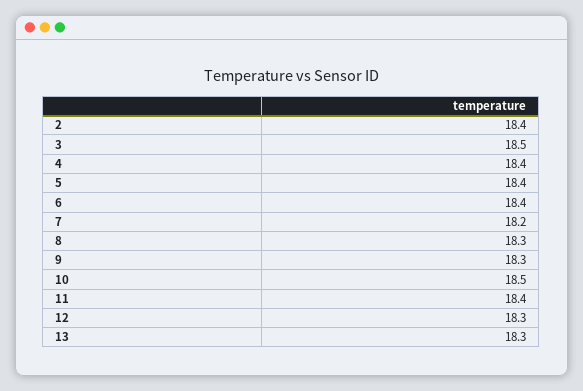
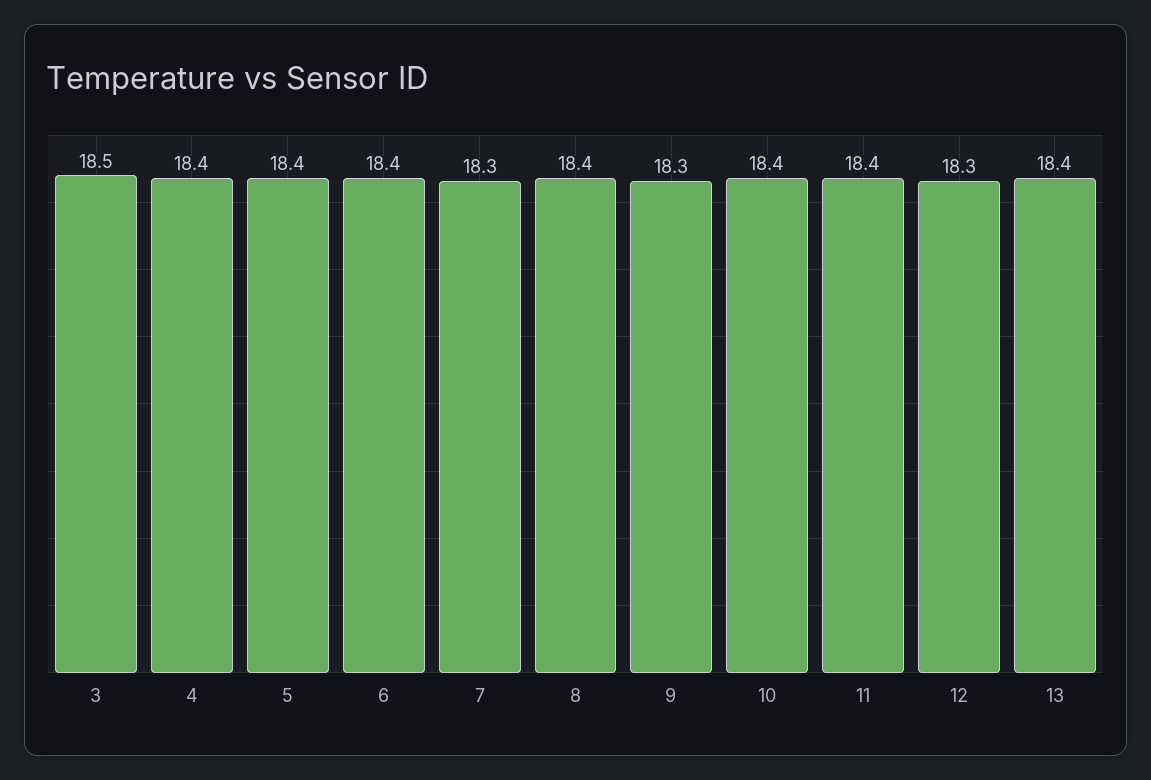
  {
-   "2": 18.4,
    "3": 18.5,
    "4": 18.4,
    "5": 18.4,
    "6": 18.4,
-   "7": 18.2,
+   "7": 18.3,
-   "8": 18.3,
+   "8": 18.4,
    "9": 18.3,
-   "10": 18.5,
+   "10": 18.4,
    "11": 18.4,
    "12": 18.3,
-   "13": 18.3
+   "13": 18.4
  }

